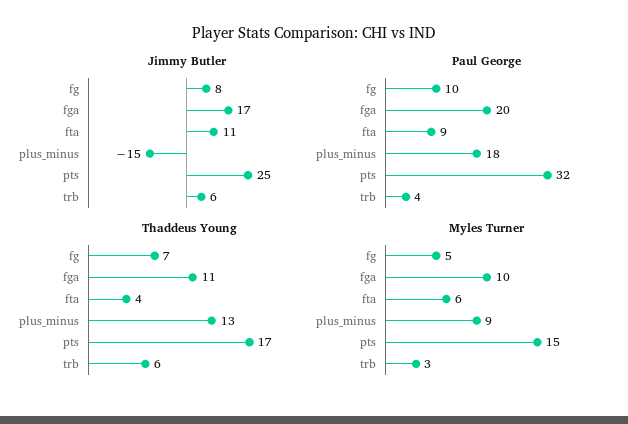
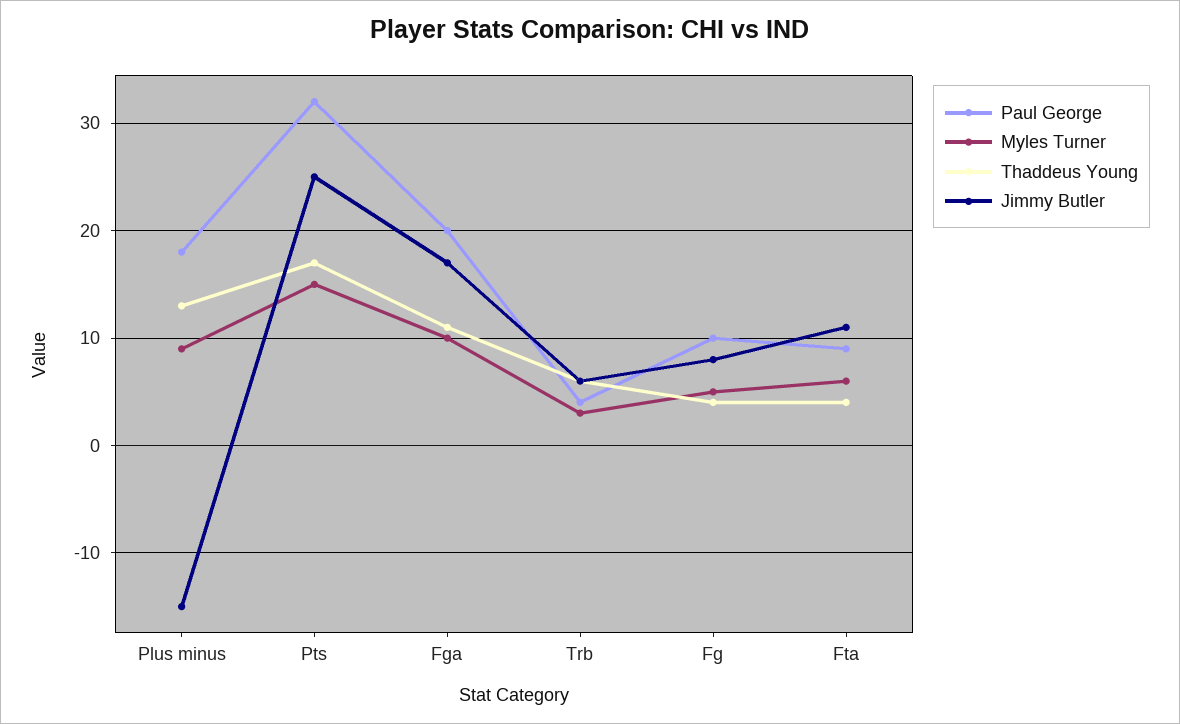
  {
    "Jimmy Butler": {
      "fg": 8,
      "fga": 17,
      "fta": 11,
      "plus_minus": -15,
      "pts": 25,
      "trb": 6
    },
    "Paul George": {
      "fg": 10,
      "fga": 20,
      "fta": 9,
      "plus_minus": 18,
      "pts": 32,
      "trb": 4
    },
    "Thaddeus Young": {
-     "fg": 7,
+     "fg": 4,
      "fga": 11,
      "fta": 4,
      "plus_minus": 13,
      "pts": 17,
      "trb": 6
    },
    "Myles Turner": {
      "fg": 5,
      "fga": 10,
      "fta": 6,
      "plus_minus": 9,
      "pts": 15,
      "trb": 3
    }
  }

